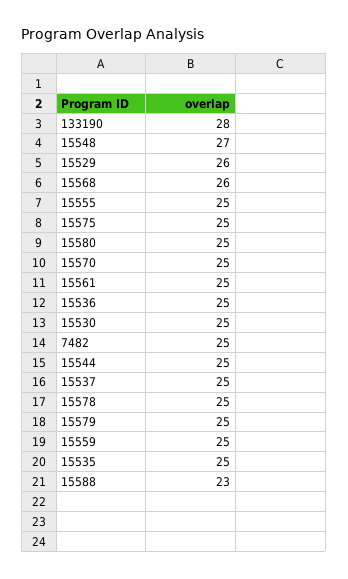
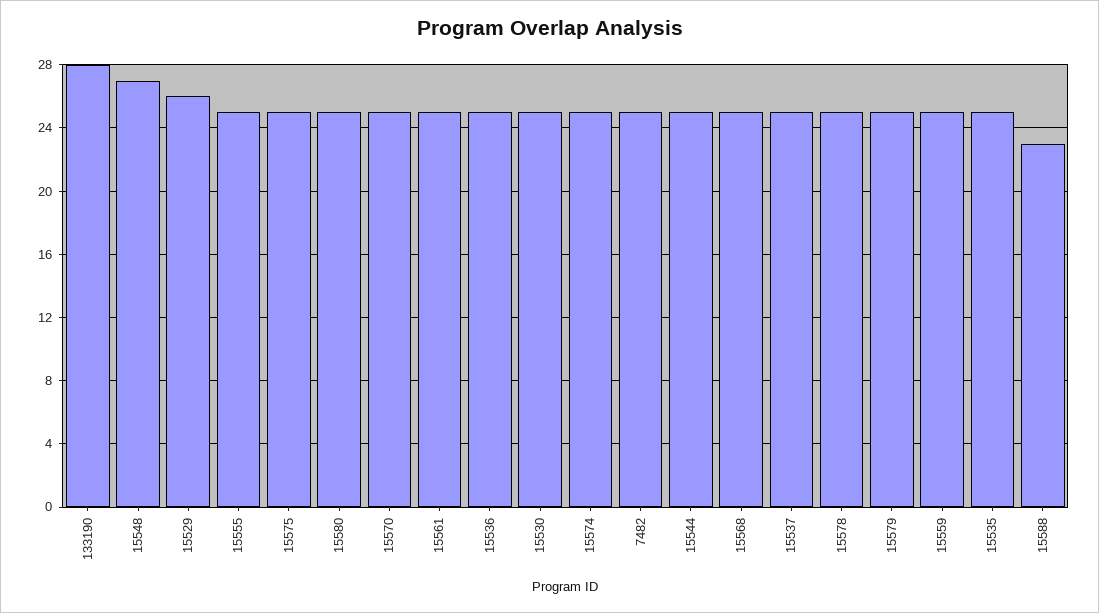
  {
    "133190": 28,
    "15548": 27,
    "15529": 26,
-   "15568": 26,
+   "15568": 25,
    "15555": 25,
    "15575": 25,
    "15580": 25,
    "15570": 25,
    "15561": 25,
    "15536": 25,
    "15530": 25,
    "7482": 25,
    "15544": 25,
    "15537": 25,
    "15578": 25,
    "15579": 25,
    "15559": 25,
    "15535": 25,
-   "15588": 23
+   "15588": 23,
+   "15574": 25
  }

